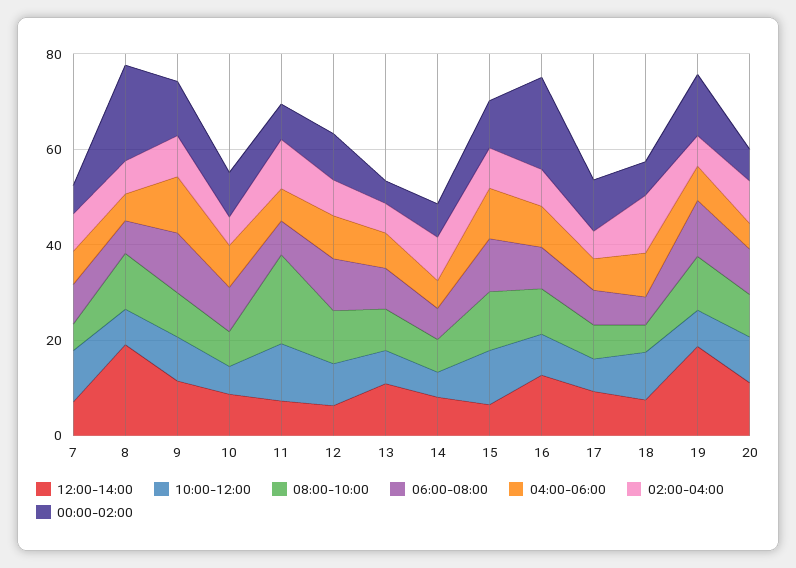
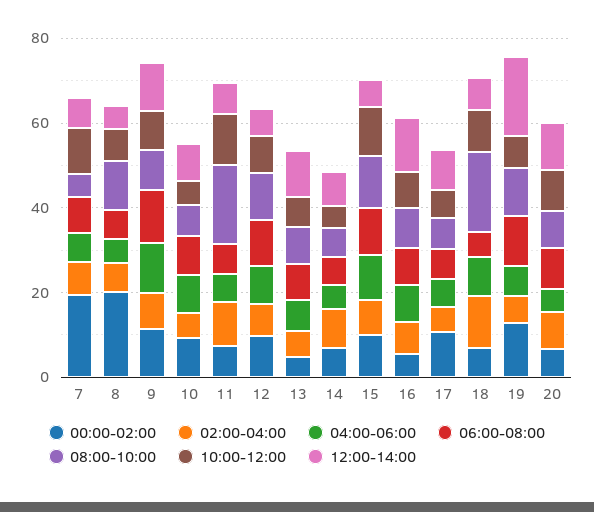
  {
    "12:00-14:00": {
      "7": 5,
-     "8": 20,
+     "8": 5,
      "9": 10,
      "10": 10,
      "11": 5,
      "12": 5,
      "13": 10,
      "14": 10,
      "15": 5,
      "16": 15,
      "17": 10,
      "18": 10,
      "19": 20,
      "20": 10
    },
    "10:00-12:00": {
      "7": 10,
      "8": 5,
      "9": 10,
      "10": 5,
      "11": 10,
      "12": 10,
      "13": 5,
      "14": 5,
      "15": 10,
      "16": 10,
      "17": 5,
      "18": 10,
      "19": 10,
      "20": 10
    },
    "08:00-10:00": {
      "7": 5,
      "8": 10,
      "9": 10,
      "10": 5,
      "11": 20,
      "12": 10,
      "13": 10,
      "14": 5,
      "15": 10,
      "16": 10,
      "17": 5,
-     "18": 5,
+     "18": 20,
      "19": 10,
      "20": 10
    },
    "06:00-08:00": {
      "7": 10,
      "8": 5,
      "9": 15,
      "10": 10,
      "11": 5,
      "12": 10,
      "13": 10,
      "14": 5,
      "15": 10,
      "16": 10,
      "17": 5,
      "18": 5,
      "19": 10,
      "20": 10
    },
    "04:00-06:00": {
      "7": 5,
      "8": 5,
      "9": 10,
      "10": 10,
      "11": 5,
      "12": 10,
      "13": 5,
      "14": 5,
      "15": 10,
      "16": 10,
      "17": 5,
      "18": 10,
      "19": 5,
      "20": 5
    },
    "02:00-04:00": {
      "7": 10,
      "8": 5,
      "9": 10,
      "10": 5,
      "11": 10,
      "12": 10,
      "13": 5,
      "14": 10,
      "15": 10,
      "16": 10,
      "17": 5,
      "18": 10,
      "19": 5,
      "20": 10
    },
    "00:00-02:00": {
-     "7": 5,
+     "7": 20,
      "8": 20,
      "9": 10,
      "10": 10,
      "11": 5,
      "12": 10,
      "13": 5,
      "14": 5,
      "15": 10,
-     "16": 20,
+     "16": 5,
      "17": 10,
      "18": 5,
      "19": 15,
      "20": 5
    }
  }

